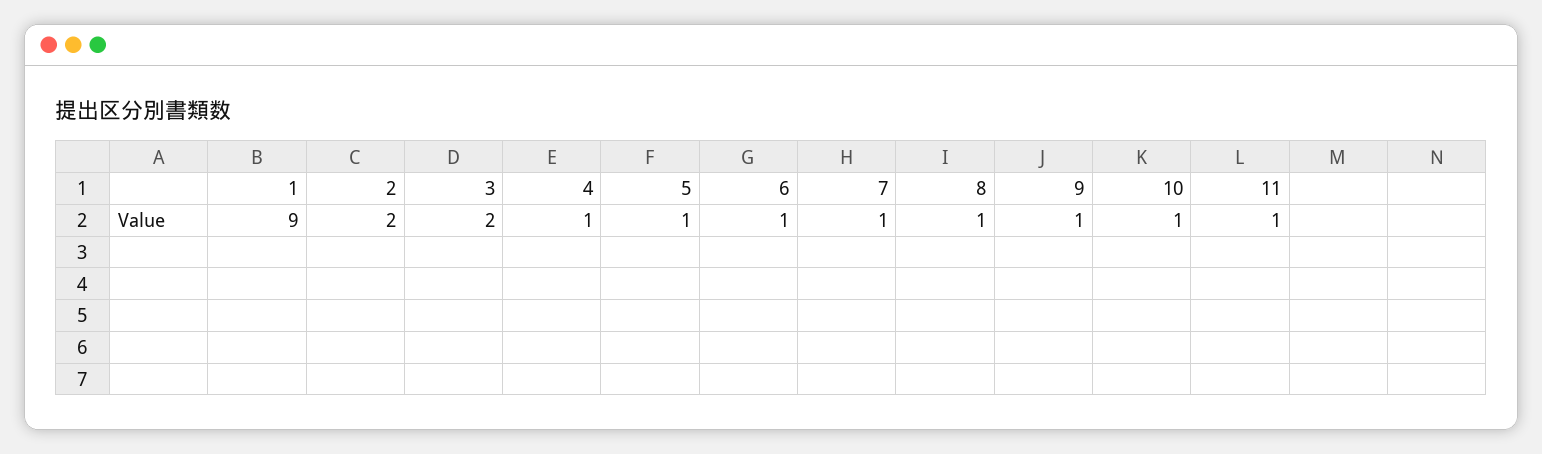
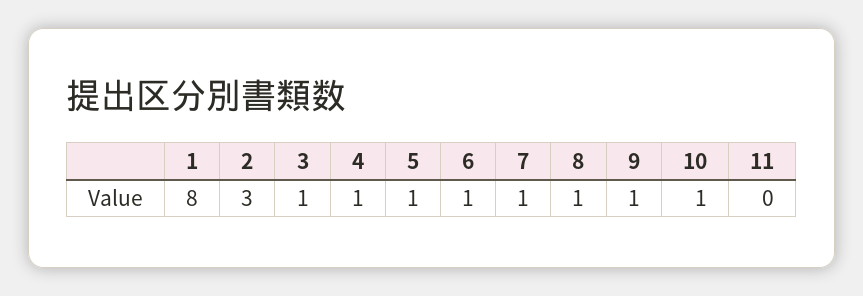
  {
-   "1": 9,
+   "1": 8,
-   "2": 2,
+   "2": 3,
-   "3": 2,
+   "3": 1,
    "4": 1,
    "5": 1,
    "6": 1,
    "7": 1,
    "8": 1,
    "9": 1,
    "10": 1,
-   "11": 1
+   "11": 0
  }

